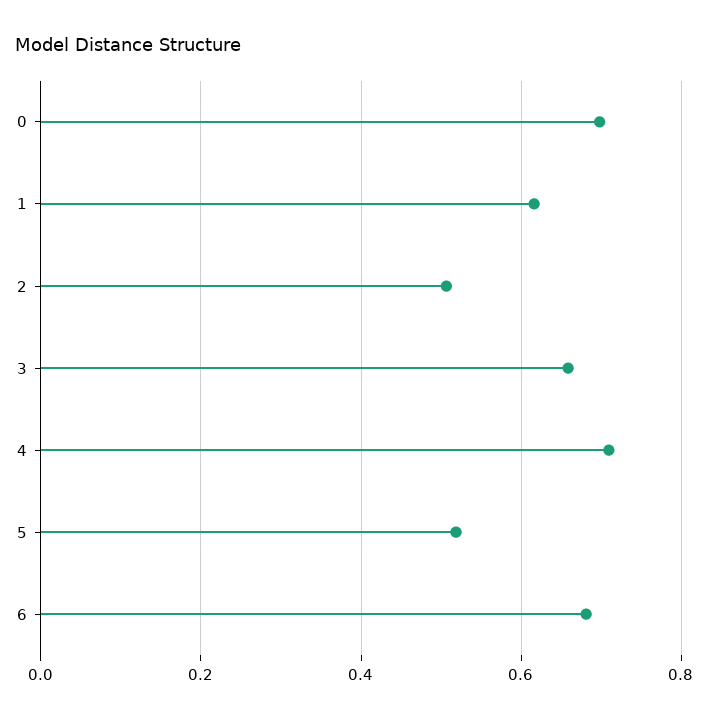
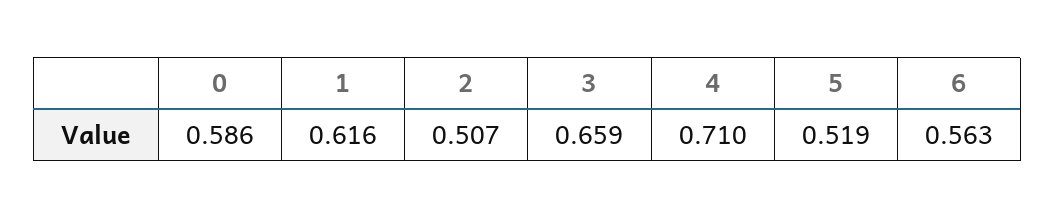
  {
-   "0": 0.7,
+   "0": 0.586,
    "1": 0.616,
    "2": 0.507,
    "3": 0.659,
    "4": 0.71,
    "5": 0.519,
-   "6": 0.68
+   "6": 0.563
  }

